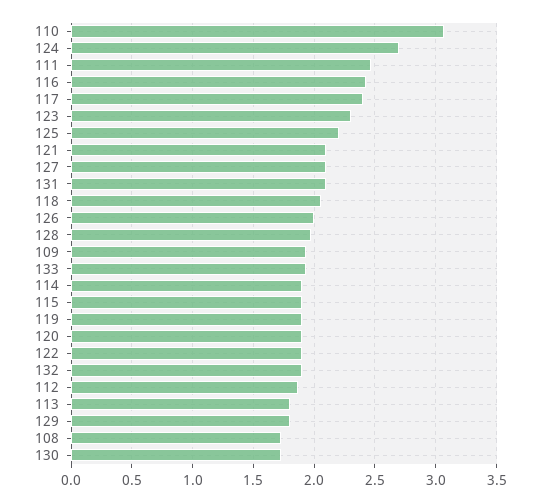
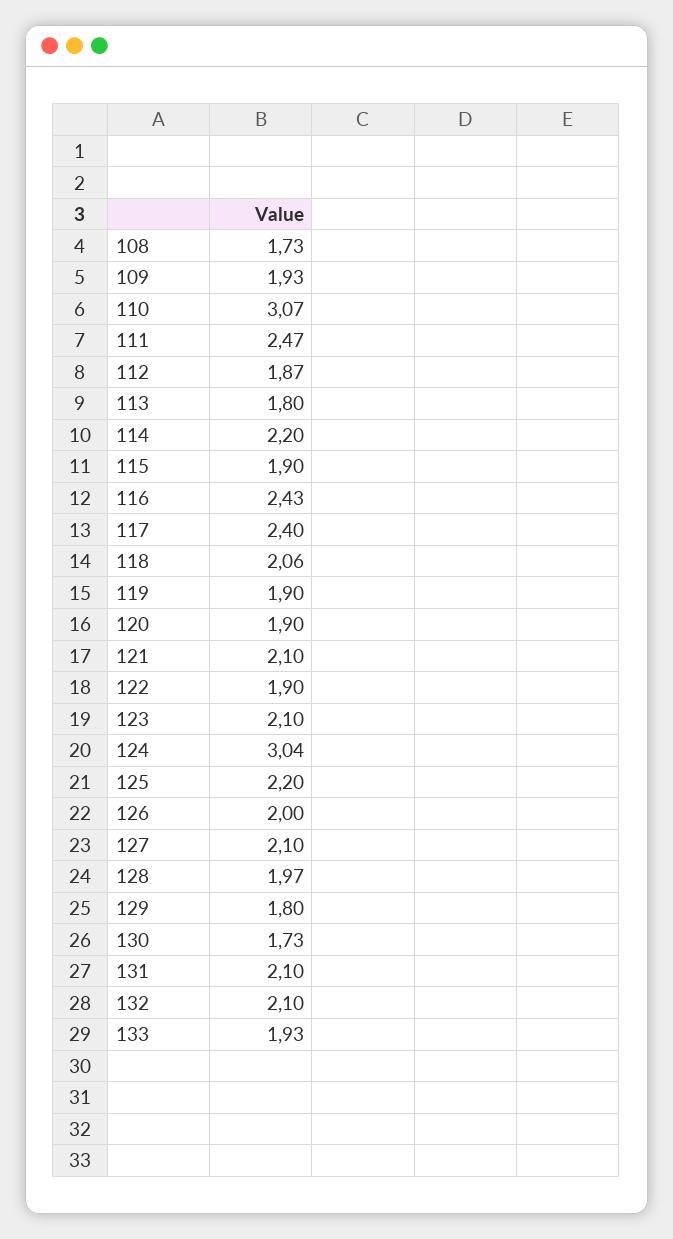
  {
    "110": 3.07,
-   "124": 2.7,
+   "124": 3.04,
    "111": 2.47,
    "116": 2.43,
    "117": 2.4,
-   "123": 2.3,
+   "123": 2.1,
    "125": 2.2,
    "121": 2.1,
    "127": 2.1,
    "131": 2.1,
    "118": 2.06,
    "126": 2,
    "128": 1.97,
    "109": 1.93,
    "133": 1.93,
-   "114": 1.9,
+   "114": 2.2,
    "115": 1.9,
    "119": 1.9,
    "120": 1.9,
    "122": 1.9,
-   "132": 1.9,
+   "132": 2.1,
    "112": 1.87,
    "113": 1.8,
    "129": 1.8,
    "108": 1.73,
    "130": 1.73
  }

